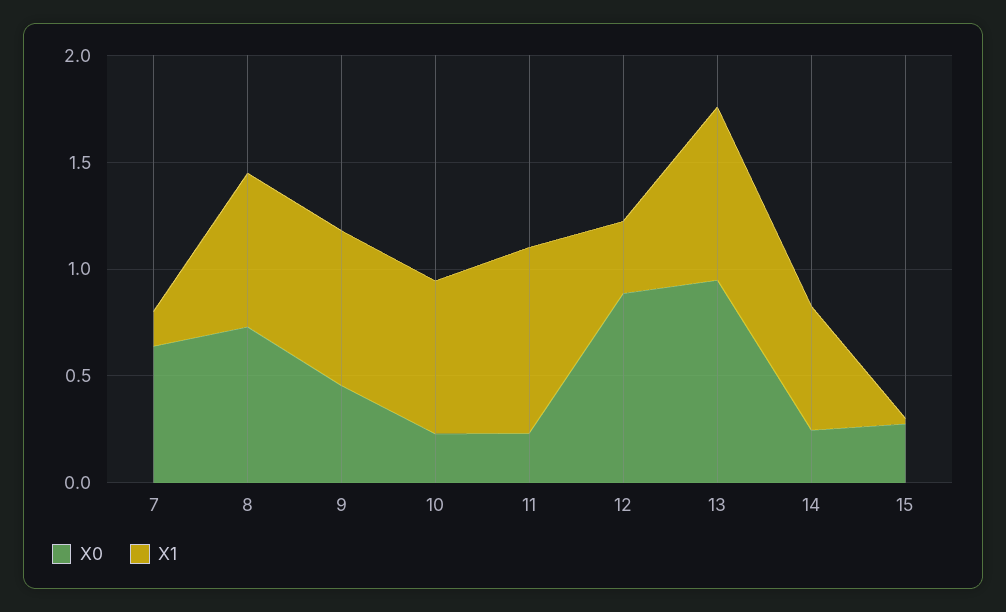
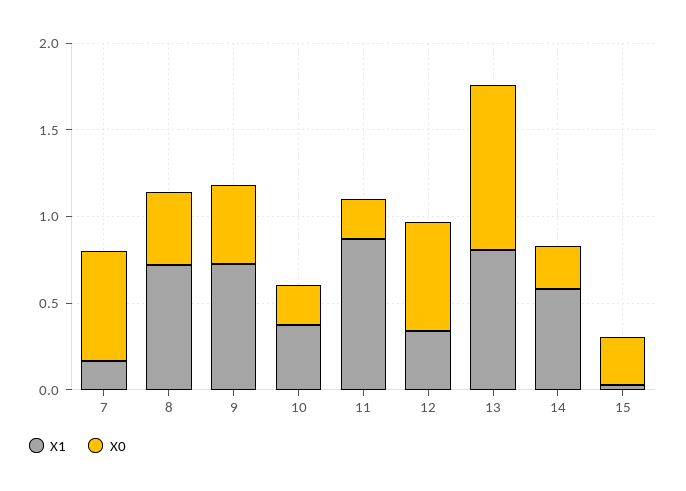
  {
    "X0": {
      "7": 0.6,
-     "8": 0.7,
+     "8": 0.4,
      "9": 0.5,
      "10": 0.2,
      "11": 0.2,
-     "12": 0.9,
+     "12": 0.6,
      "13": 0.9,
      "14": 0.2,
      "15": 0.3
    },
    "X1": {
      "7": 0.2,
      "8": 0.7,
      "9": 0.7,
-     "10": 0.7,
+     "10": 0.4,
      "11": 0.9,
      "12": 0.3,
      "13": 0.8,
      "14": 0.6,
      "15": 0
    }
  }

